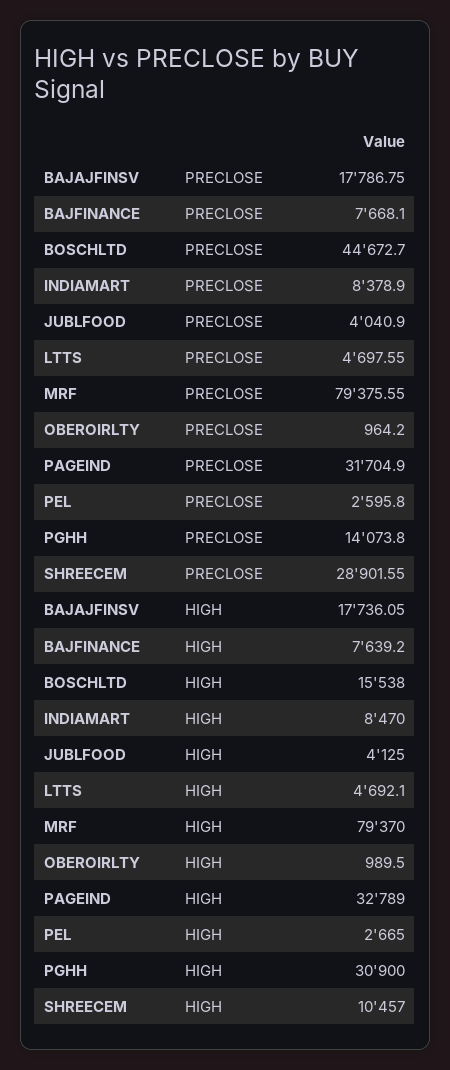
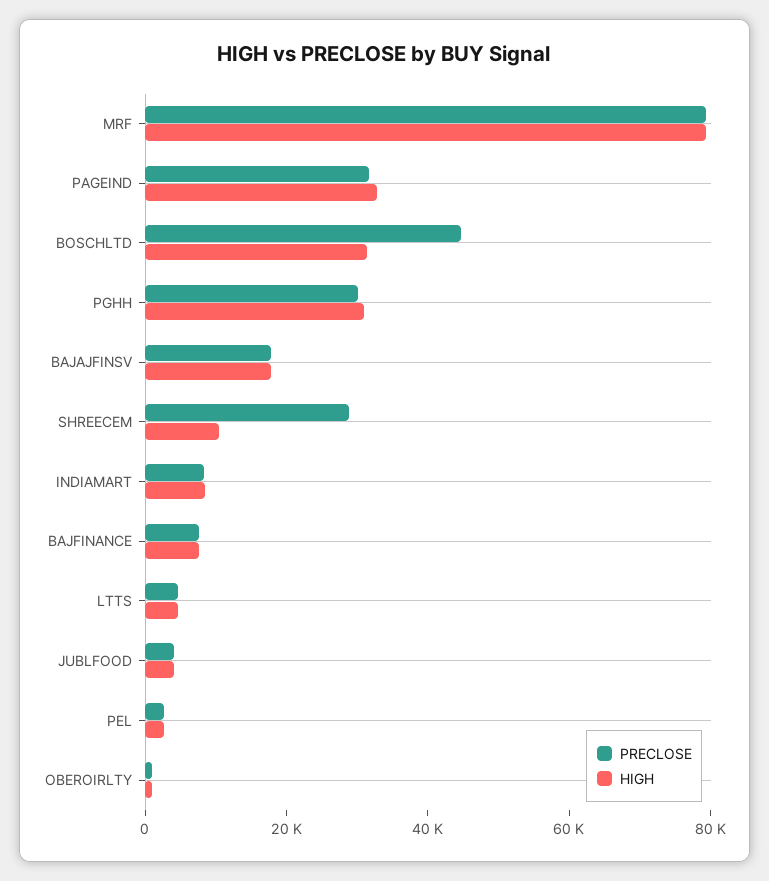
  {
    "PRECLOSE": {
      "BAJAJFINSV": 17786.75,
      "BAJFINANCE": 7668.1,
      "BOSCHLTD": 44672.7,
      "INDIAMART": 8378.9,
      "JUBLFOOD": 4040.9,
      "LTTS": 4697.55,
      "MRF": 79375.55,
      "OBEROIRLTY": 964.2,
      "PAGEIND": 31704.9,
      "PEL": 2595.8,
-     "PGHH": 14073.8,
+     "PGHH": 30000,
      "SHREECEM": 28901.55
    },
    "HIGH": {
      "BAJAJFINSV": 17736.05,
      "BAJFINANCE": 7639.2,
-     "BOSCHLTD": 15538,
+     "BOSCHLTD": 30000,
      "INDIAMART": 8470,
      "JUBLFOOD": 4125,
      "LTTS": 4692.1,
      "MRF": 79370,
      "OBEROIRLTY": 989.5,
      "PAGEIND": 32789,
      "PEL": 2665,
      "PGHH": 30900,
      "SHREECEM": 10457
    }
  }

